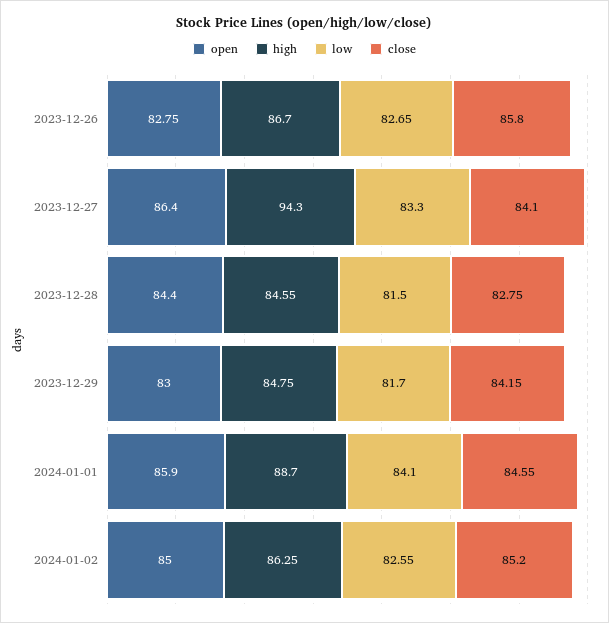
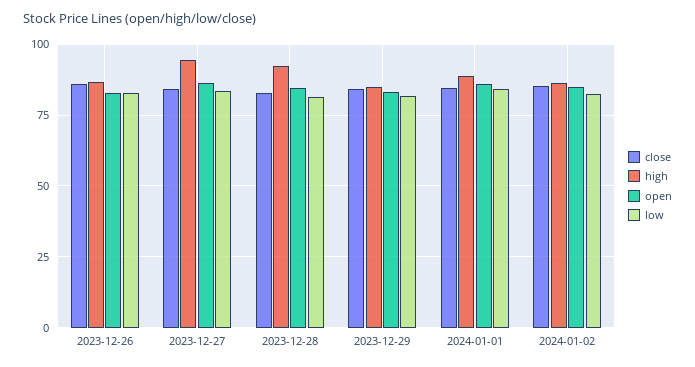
  {
    "open": {
      "2023-12-26": 82.75,
      "2023-12-27": 86.4,
      "2023-12-28": 84.4,
      "2023-12-29": 83,
      "2024-01-01": 85.9,
      "2024-01-02": 85
    },
    "high": {
      "2023-12-26": 86.7,
      "2023-12-27": 94.3,
-     "2023-12-28": 84.55,
+     "2023-12-28": 92.5,
      "2023-12-29": 84.75,
      "2024-01-01": 88.7,
      "2024-01-02": 86.25
    },
    "low": {
      "2023-12-26": 82.65,
      "2023-12-27": 83.3,
      "2023-12-28": 81.5,
      "2023-12-29": 81.7,
      "2024-01-01": 84.1,
      "2024-01-02": 82.55
    },
    "close": {
      "2023-12-26": 85.8,
      "2023-12-27": 84.1,
      "2023-12-28": 82.75,
      "2023-12-29": 84.15,
      "2024-01-01": 84.55,
      "2024-01-02": 85.2
    }
  }

